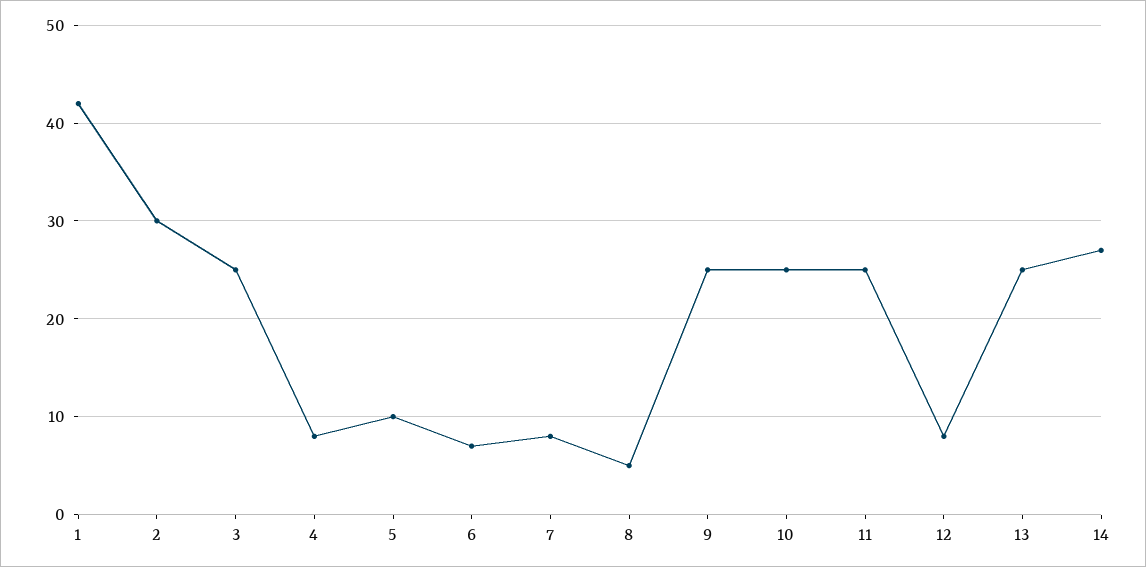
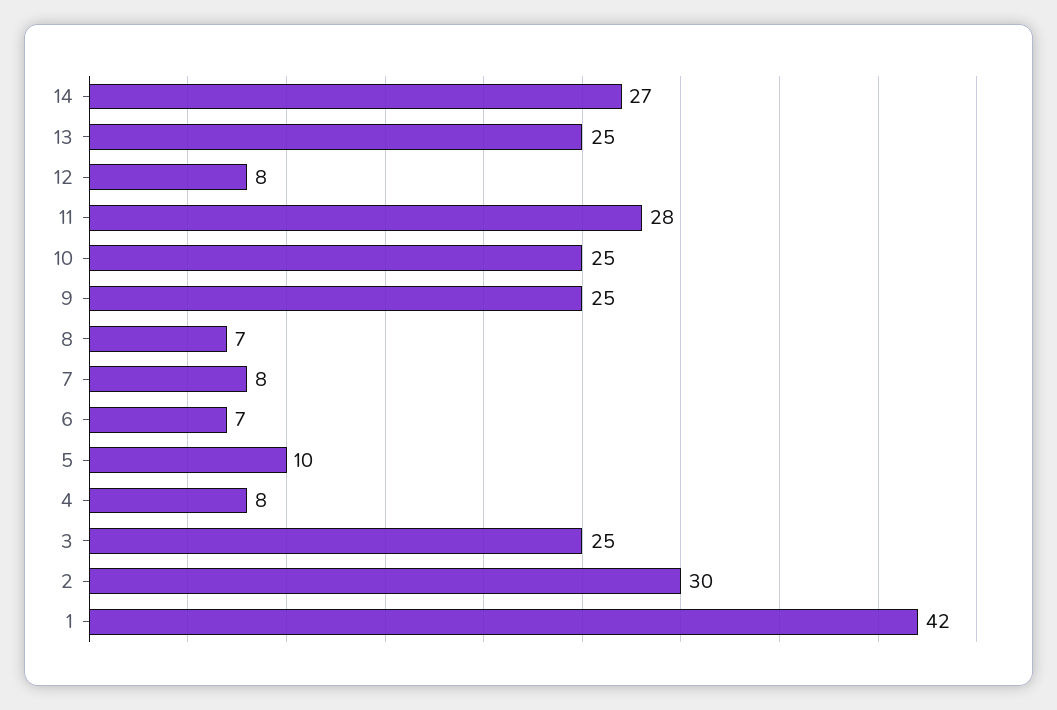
  {
    "1": 42,
    "2": 30,
    "3": 25,
    "4": 8,
    "5": 10,
    "6": 7,
    "7": 8,
-   "8": 5,
+   "8": 7,
    "9": 25,
    "10": 25,
-   "11": 25,
+   "11": 28,
    "12": 8,
    "13": 25,
    "14": 27
  }

